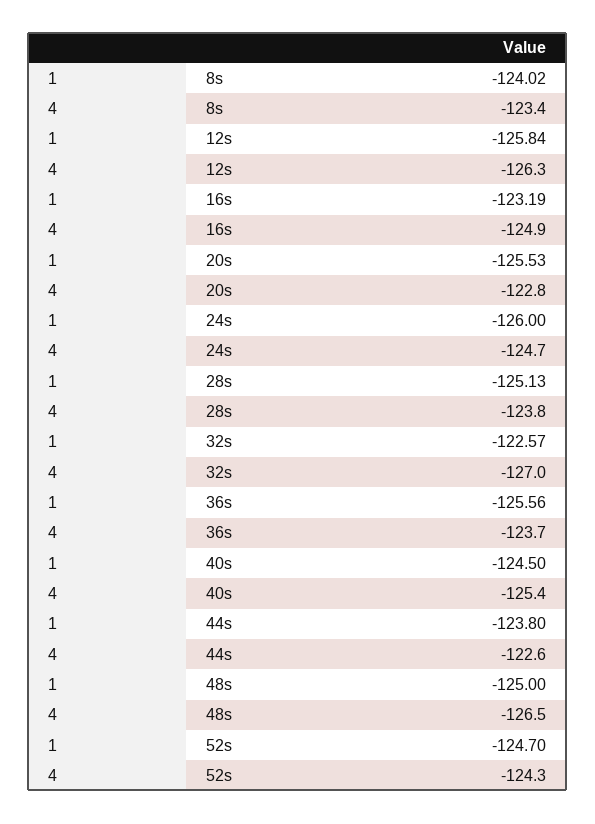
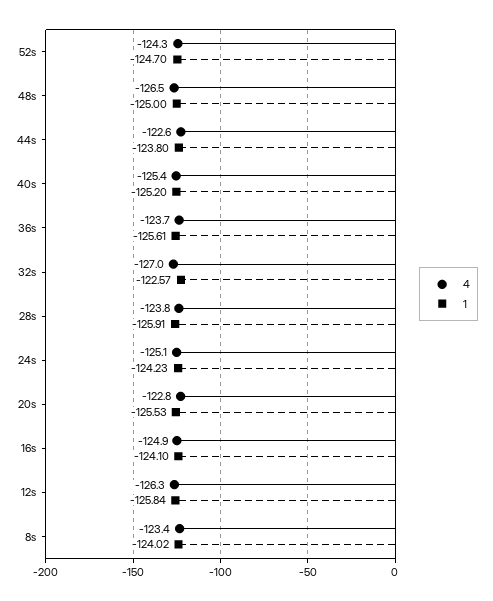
  {
    "1": {
      "8s": -124.02,
      "12s": -125.84,
-     "16s": -123.19,
+     "16s": -124.1,
      "20s": -125.53,
-     "24s": -126,
+     "24s": -124.23,
-     "28s": -125.13,
+     "28s": -125.91,
      "32s": -122.57,
-     "36s": -125.56,
+     "36s": -125.61,
-     "40s": -124.5,
+     "40s": -125.2,
      "44s": -123.8,
      "48s": -125,
      "52s": -124.7
    },
    "4": {
      "8s": -123.4,
      "12s": -126.3,
      "16s": -124.9,
      "20s": -122.8,
-     "24s": -124.7,
+     "24s": -125.1,
      "28s": -123.8,
      "32s": -127,
      "36s": -123.7,
      "40s": -125.4,
      "44s": -122.6,
      "48s": -126.5,
      "52s": -124.3
    }
  }

